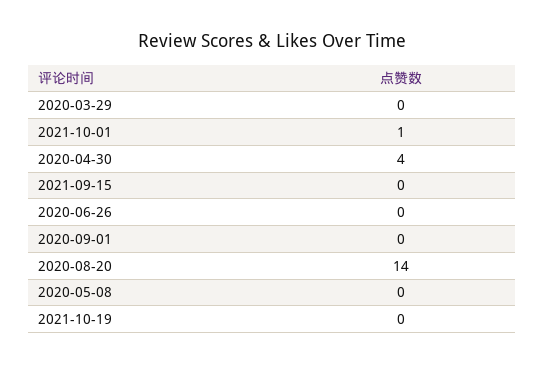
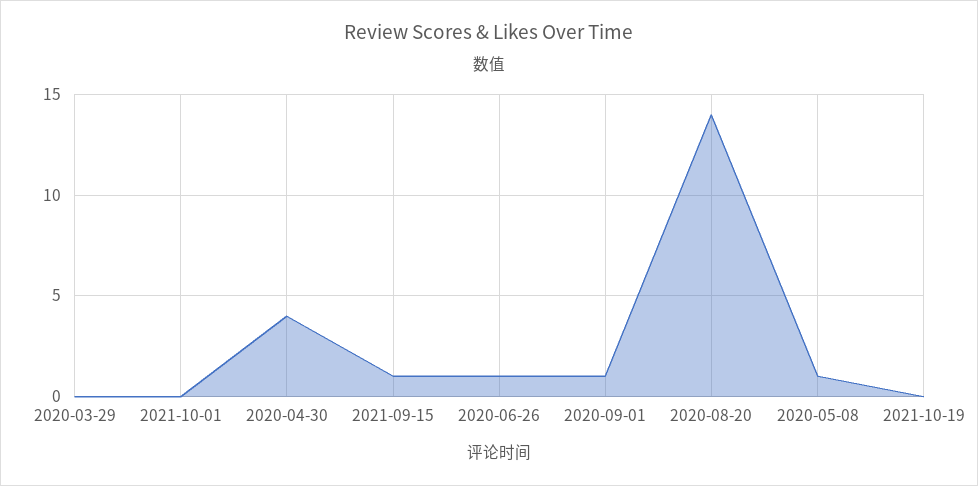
  {
    "2020-03-29": 0,
-   "2021-10-01": 1,
+   "2021-10-01": 0,
    "2020-04-30": 4,
-   "2021-09-15": 0,
+   "2021-09-15": 1,
-   "2020-06-26": 0,
+   "2020-06-26": 1,
-   "2020-09-01": 0,
+   "2020-09-01": 1,
    "2020-08-20": 14,
-   "2020-05-08": 0,
+   "2020-05-08": 1,
    "2021-10-19": 0
  }

